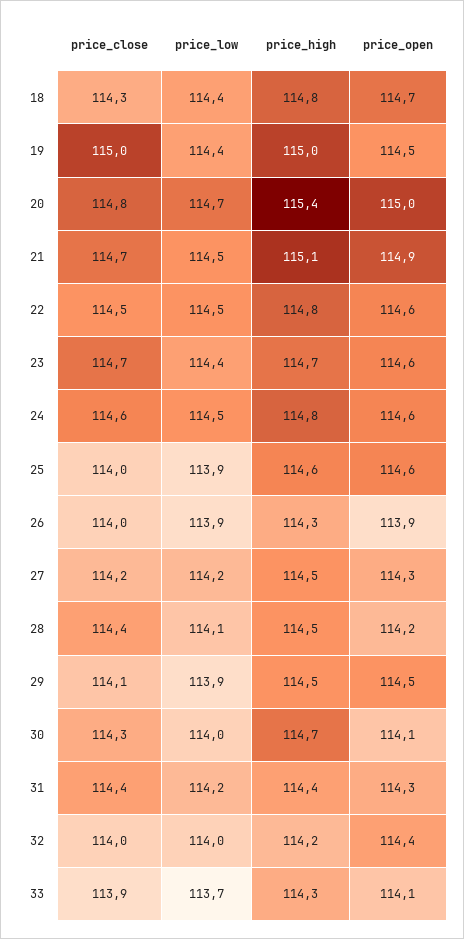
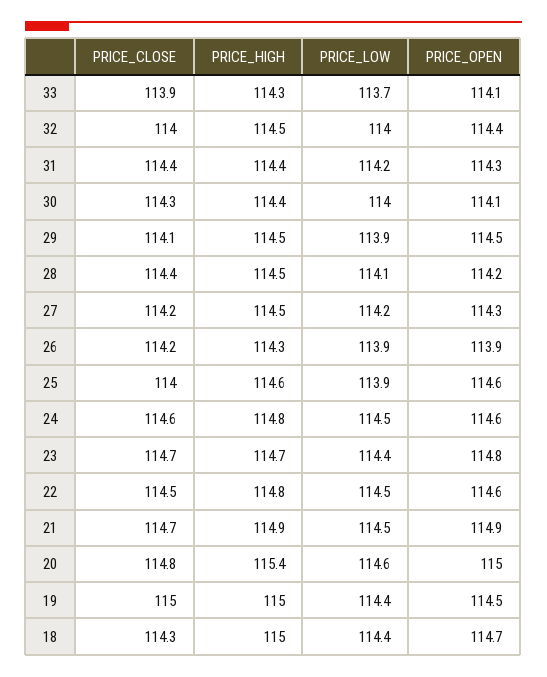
  {
    "price_close": {
      "18": 114.3,
      "19": 115,
      "20": 114.8,
      "21": 114.7,
      "22": 114.5,
      "23": 114.7,
      "24": 114.6,
      "25": 114,
-     "26": 114,
+     "26": 114.2,
      "27": 114.2,
      "28": 114.4,
      "29": 114.1,
      "30": 114.3,
      "31": 114.4,
      "32": 114,
      "33": 113.9
    },
    "price_low": {
      "18": 114.4,
      "19": 114.4,
-     "20": 114.7,
+     "20": 114.6,
      "21": 114.5,
      "22": 114.5,
      "23": 114.4,
      "24": 114.5,
      "25": 113.9,
      "26": 113.9,
      "27": 114.2,
      "28": 114.1,
      "29": 113.9,
      "30": 114,
      "31": 114.2,
      "32": 114,
      "33": 113.7
    },
    "price_high": {
-     "18": 114.8,
+     "18": 115,
      "19": 115,
      "20": 115.4,
-     "21": 115.1,
+     "21": 114.9,
      "22": 114.8,
      "23": 114.7,
      "24": 114.8,
      "25": 114.6,
      "26": 114.3,
      "27": 114.5,
      "28": 114.5,
      "29": 114.5,
-     "30": 114.7,
+     "30": 114.4,
      "31": 114.4,
-     "32": 114.2,
+     "32": 114.5,
      "33": 114.3
    },
    "price_open": {
      "18": 114.7,
      "19": 114.5,
      "20": 115,
      "21": 114.9,
      "22": 114.6,
-     "23": 114.6,
+     "23": 114.8,
      "24": 114.6,
      "25": 114.6,
      "26": 113.9,
      "27": 114.3,
      "28": 114.2,
      "29": 114.5,
      "30": 114.1,
      "31": 114.3,
      "32": 114.4,
      "33": 114.1
    }
  }

